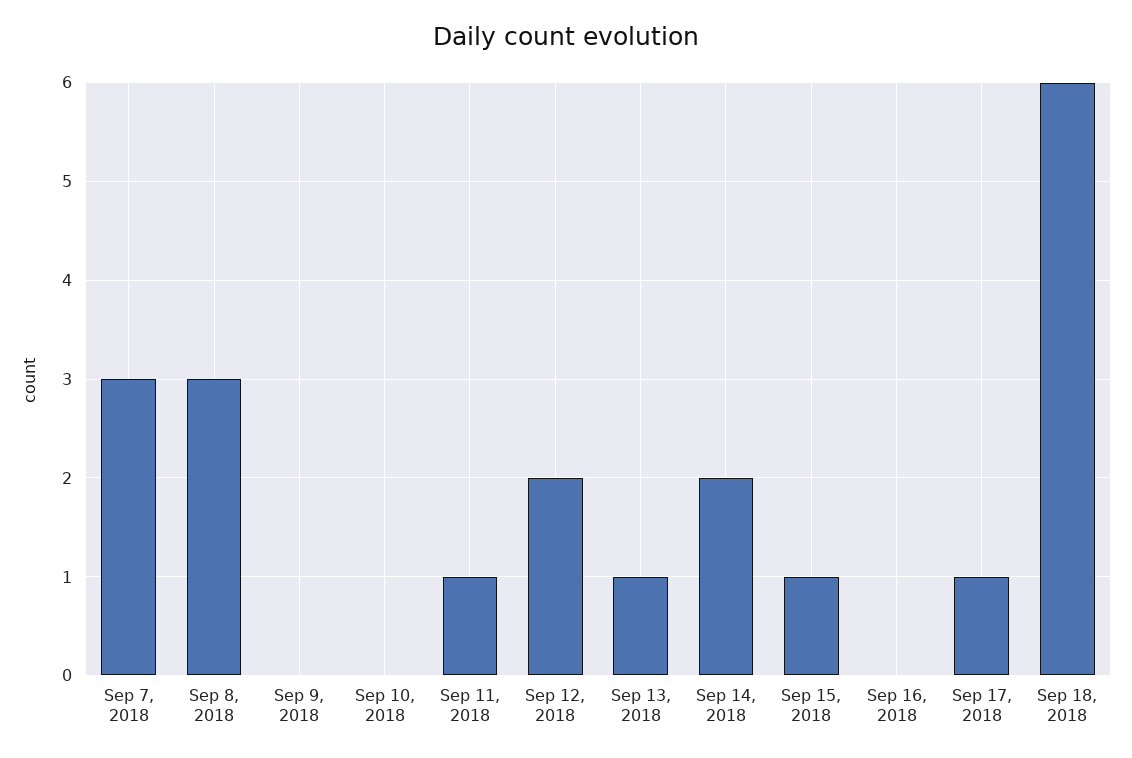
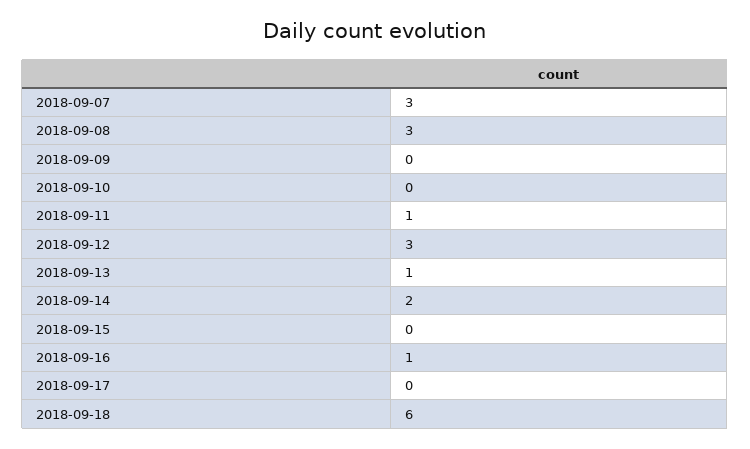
  {
    "Sep 7, 2018": 3,
    "Sep 8, 2018": 3,
    "Sep 9, 2018": 0,
    "Sep 10, 2018": 0,
    "Sep 11, 2018": 1,
-   "Sep 12, 2018": 2,
+   "Sep 12, 2018": 3,
    "Sep 13, 2018": 1,
    "Sep 14, 2018": 2,
-   "Sep 15, 2018": 1,
+   "Sep 15, 2018": 0,
-   "Sep 16, 2018": 0,
+   "Sep 16, 2018": 1,
-   "Sep 17, 2018": 1,
+   "Sep 17, 2018": 0,
    "Sep 18, 2018": 6
  }

